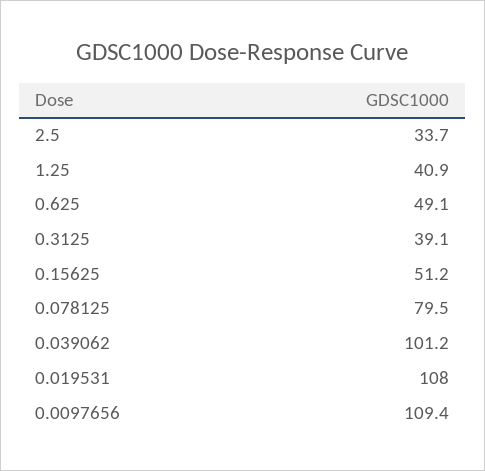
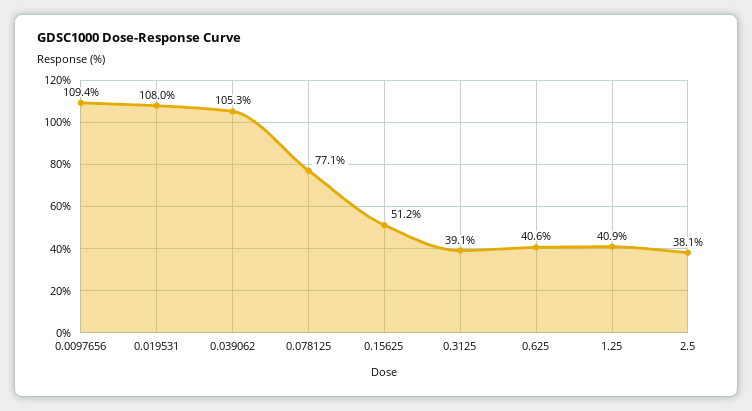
  {
-   "2.5": 33.7,
+   "2.5": 38.1,
    "1.25": 40.9,
-   "0.625": 49.1,
+   "0.625": 40.6,
    "0.3125": 39.1,
    "0.15625": 51.2,
-   "0.078125": 79.5,
+   "0.078125": 77.1,
-   "0.039062": 101.2,
+   "0.039062": 105.3,
    "0.019531": 108,
    "0.0097656": 109.4
  }

